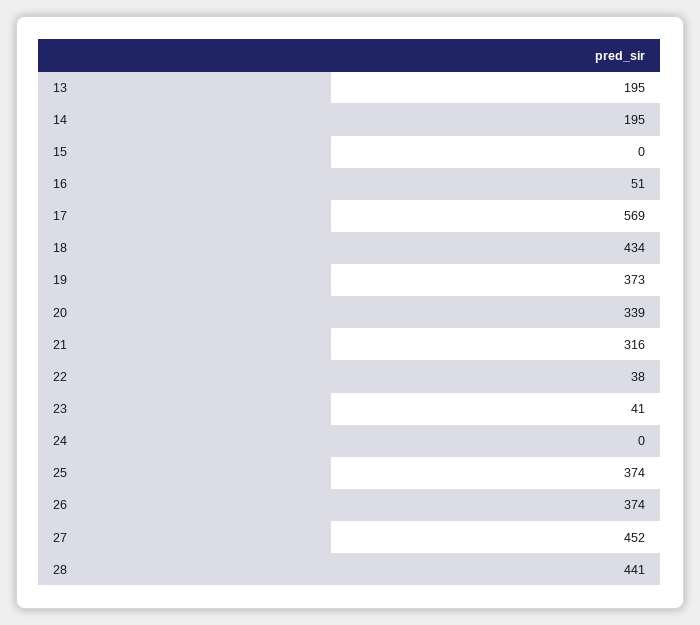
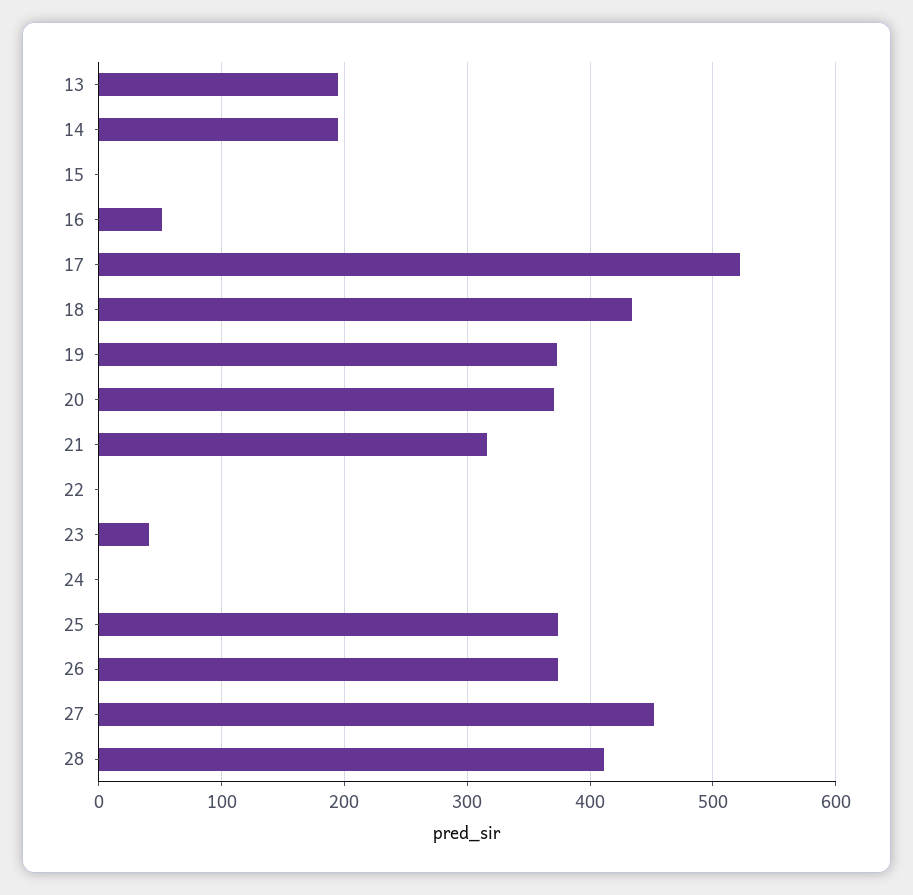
  {
    "13": 195,
    "14": 195,
    "15": 0,
    "16": 51,
-   "17": 569,
+   "17": 520,
    "18": 434,
    "19": 373,
-   "20": 339,
+   "20": 370,
    "21": 316,
-   "22": 38,
+   "22": 0,
    "23": 41,
    "24": 0,
    "25": 374,
    "26": 374,
    "27": 452,
-   "28": 441
+   "28": 410
  }

